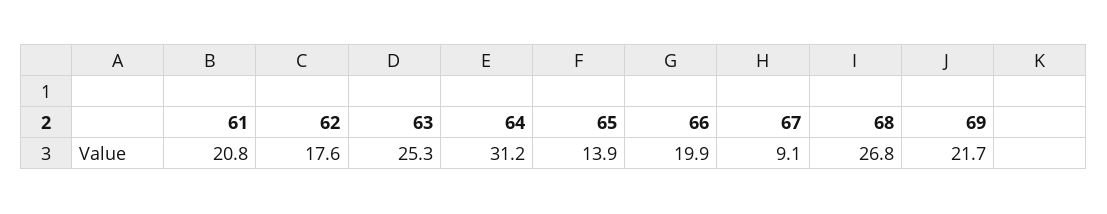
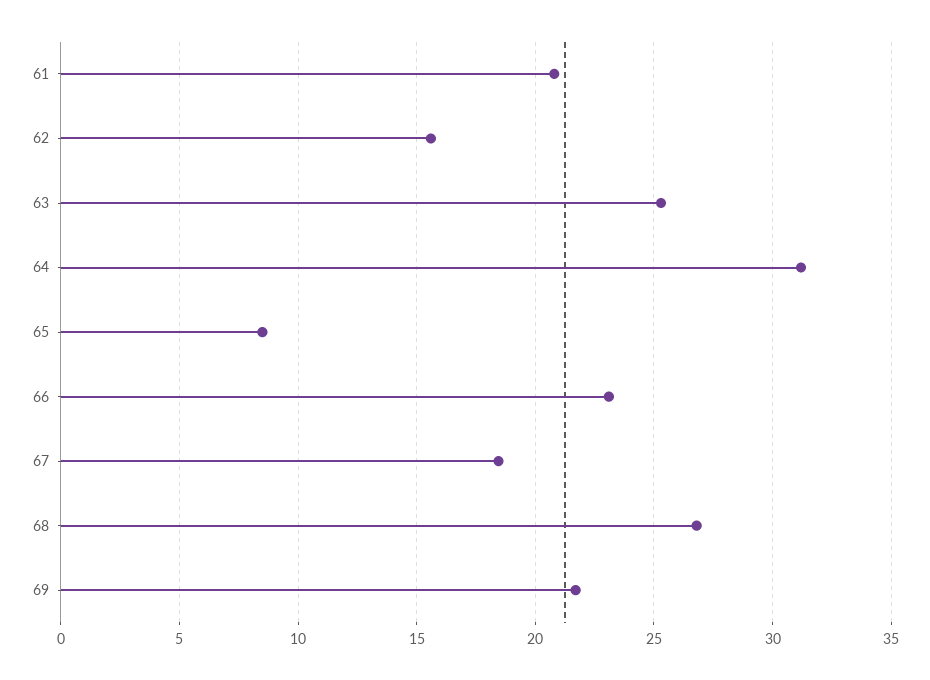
  {
    "61": 20.8,
-   "62": 17.6,
+   "62": 15.5,
    "63": 25.3,
    "64": 31.2,
-   "65": 13.9,
+   "65": 8.5,
-   "66": 19.9,
+   "66": 23,
-   "67": 9.1,
+   "67": 18.5,
    "68": 26.8,
    "69": 21.7
  }

